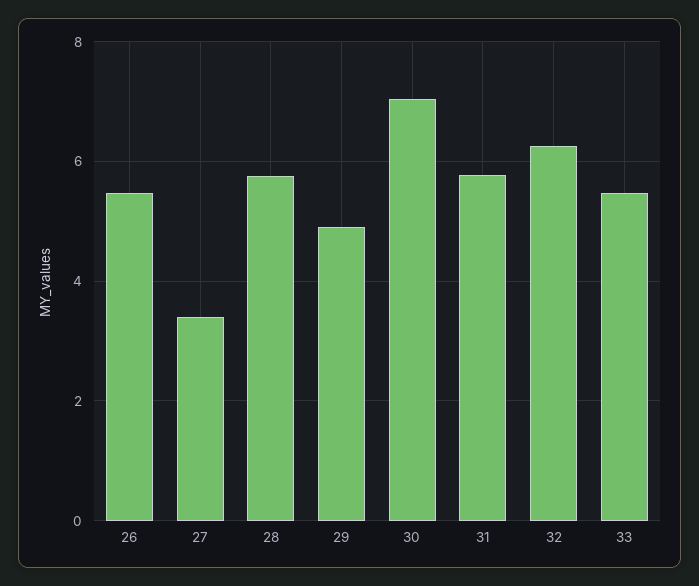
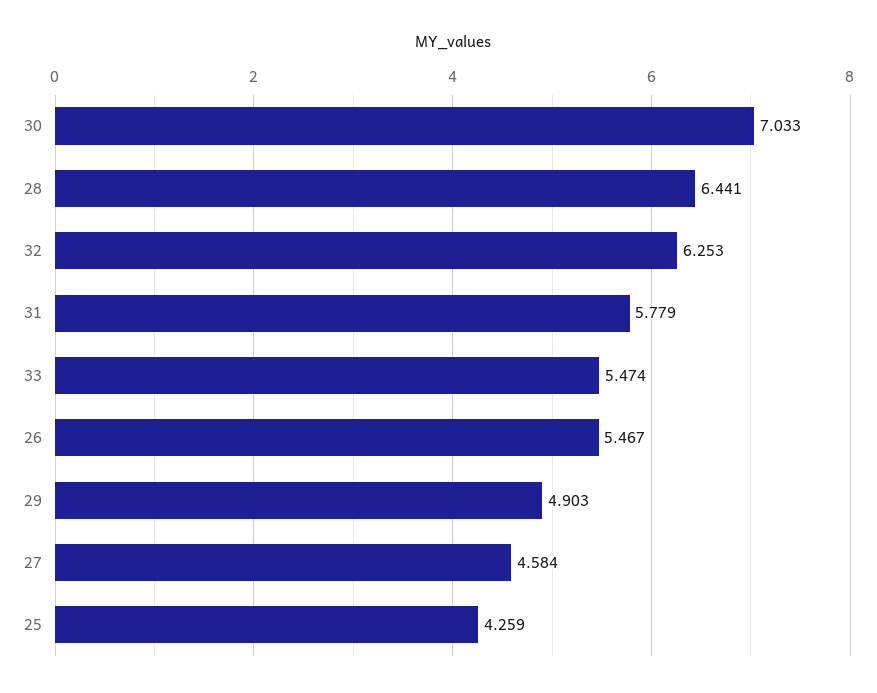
  {
    "26": 5.467,
-   "27": 3.4,
+   "27": 4.584,
-   "28": 5.8,
+   "28": 6.441,
    "29": 4.903,
    "30": 7.033,
    "31": 5.779,
    "32": 6.253,
-   "33": 5.474
+   "33": 5.474,
+   "25": 4.259
  }

